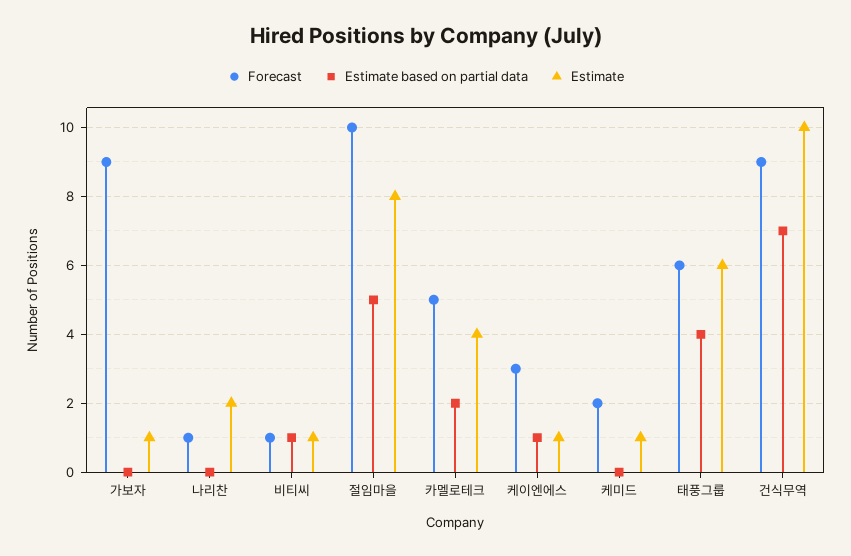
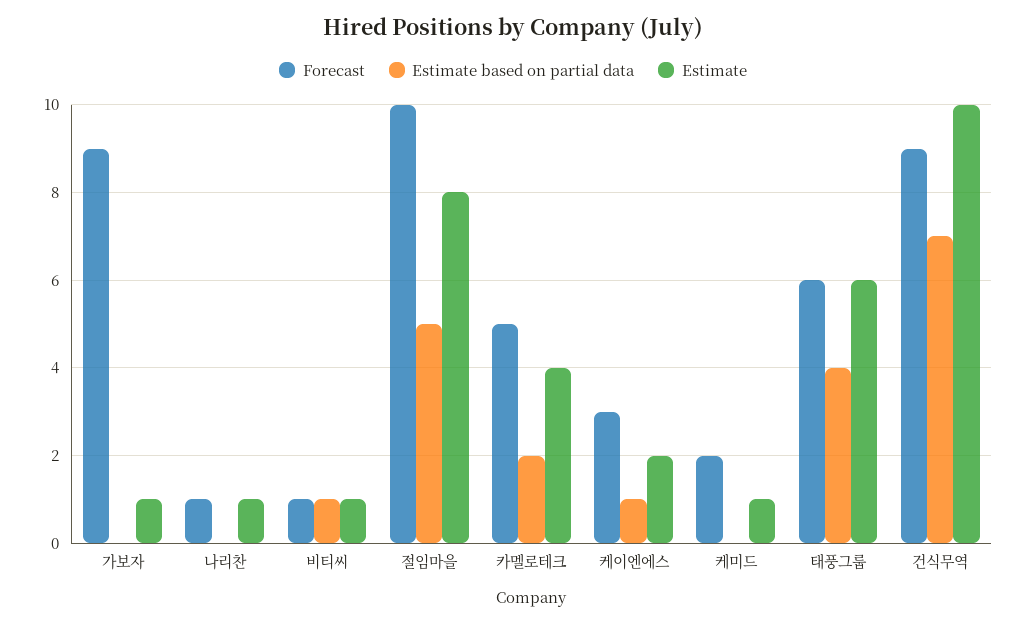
  {
    "Forecast": {
      "가보자": 9,
      "나리찬": 1,
      "비티씨": 1,
      "절임마을": 10,
      "카멜로테크": 5,
      "케이엔에스": 3,
      "케미드": 2,
      "태풍그룹": 6,
      "건식무역": 9
    },
    "Estimate based on partial data": {
      "가보자": 0,
      "나리찬": 0,
      "비티씨": 1,
      "절임마을": 5,
      "카멜로테크": 2,
      "케이엔에스": 1,
      "케미드": 0,
      "태풍그룹": 4,
      "건식무역": 7
    },
    "Estimate": {
      "가보자": 1,
-     "나리찬": 2,
+     "나리찬": 1,
      "비티씨": 1,
      "절임마을": 8,
      "카멜로테크": 4,
-     "케이엔에스": 1,
+     "케이엔에스": 2,
      "케미드": 1,
      "태풍그룹": 6,
      "건식무역": 10
    }
  }

